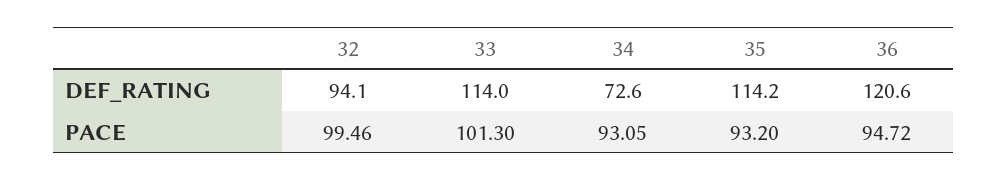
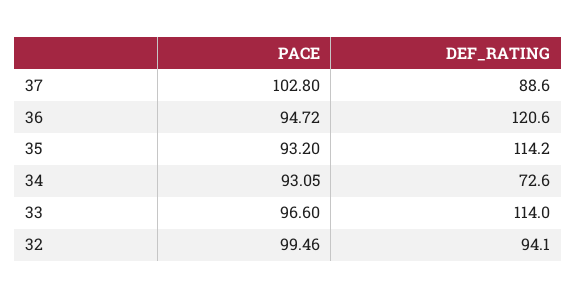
  {
    "32": {
      "DEF_RATING": 94.1,
      "PACE": 99.46
    },
    "33": {
      "DEF_RATING": 114,
-     "PACE": 101.3
+     "PACE": 96.6
    },
    "34": {
      "DEF_RATING": 72.6,
      "PACE": 93.05
    },
    "35": {
      "DEF_RATING": 114.2,
      "PACE": 93.2
    },
    "36": {
      "DEF_RATING": 120.6,
      "PACE": 94.72
-   }
+   },
+   "37": {
+     "PACE": 102.8,
+     "DEF_RATING": 88.6
+   }
  }

